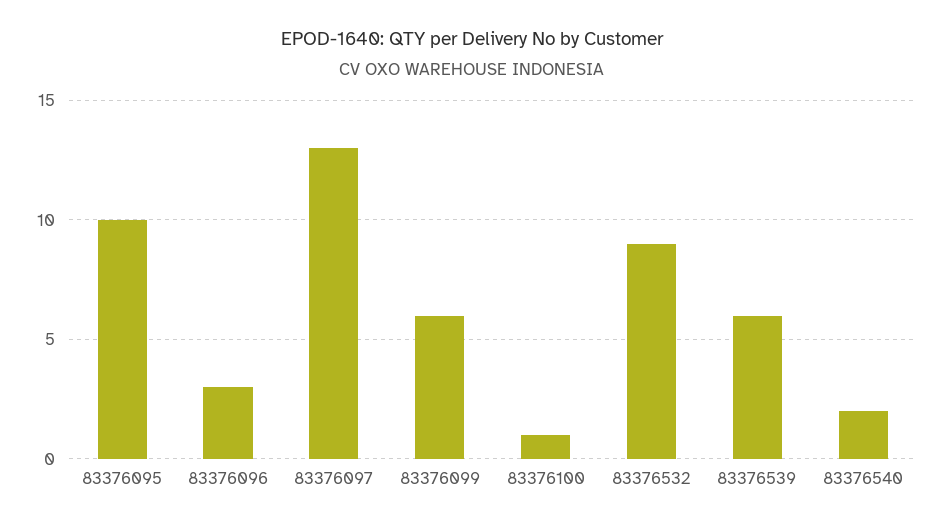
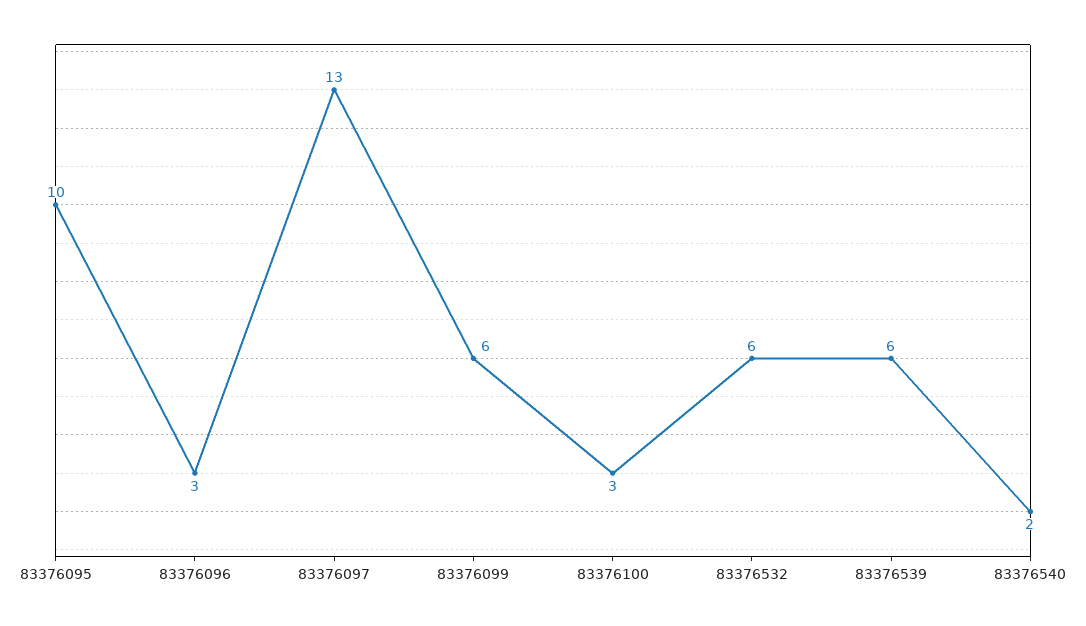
  {
    "83376095": 10,
    "83376096": 3,
    "83376097": 13,
    "83376099": 6,
-   "83376100": 1,
+   "83376100": 3,
-   "83376532": 9,
+   "83376532": 6,
    "83376539": 6,
    "83376540": 2
  }

